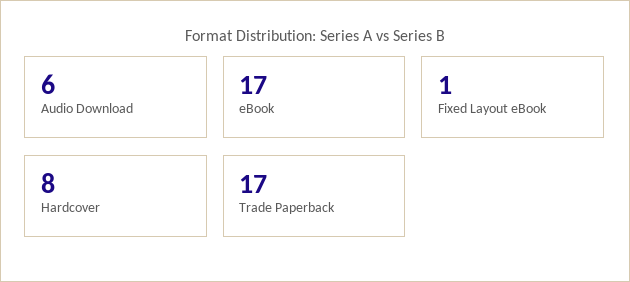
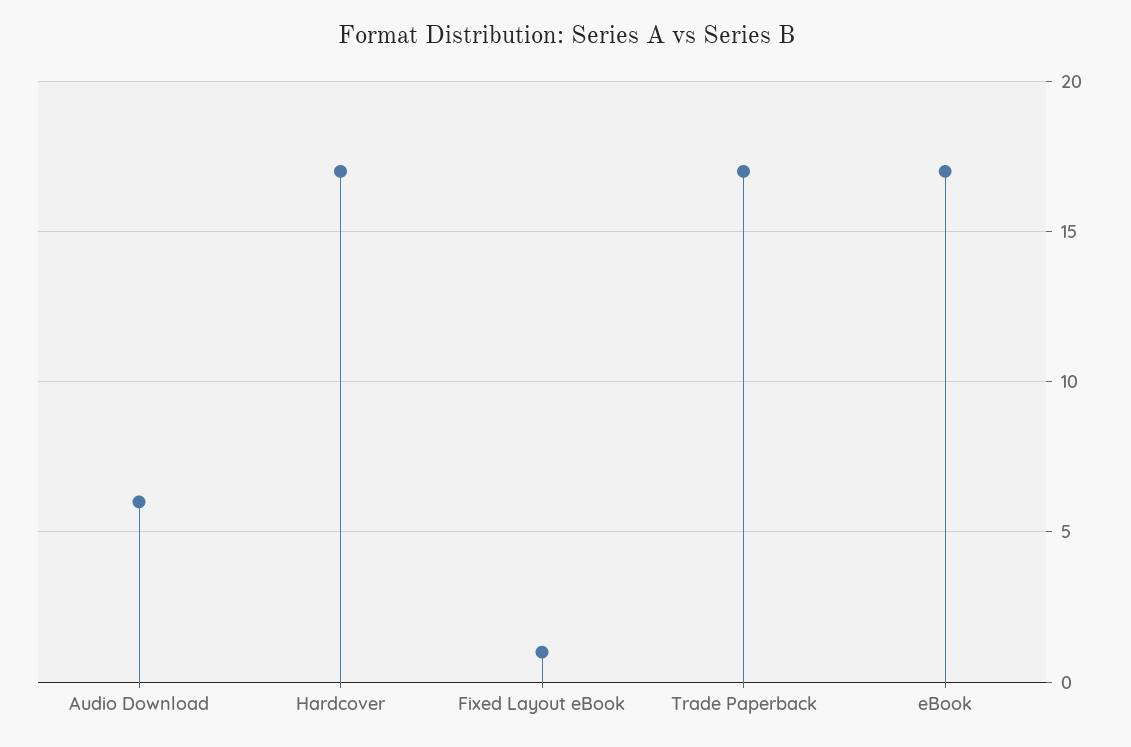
  {
    "Audio Download": 6,
    "eBook": 17,
    "Fixed Layout eBook": 1,
-   "Hardcover": 8,
+   "Hardcover": 17,
    "Trade Paperback": 17
  }

